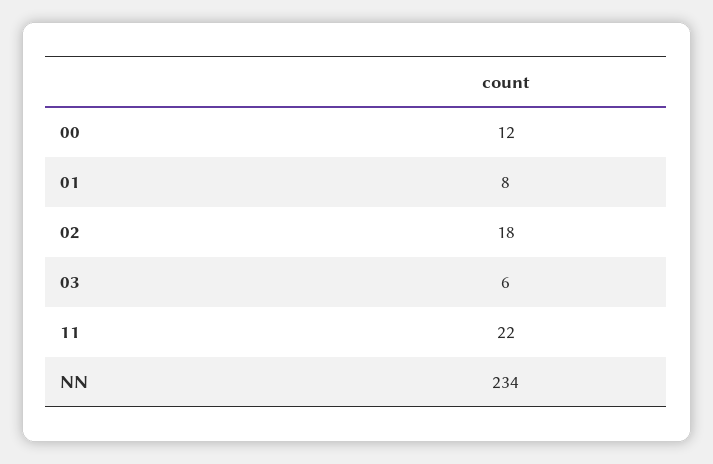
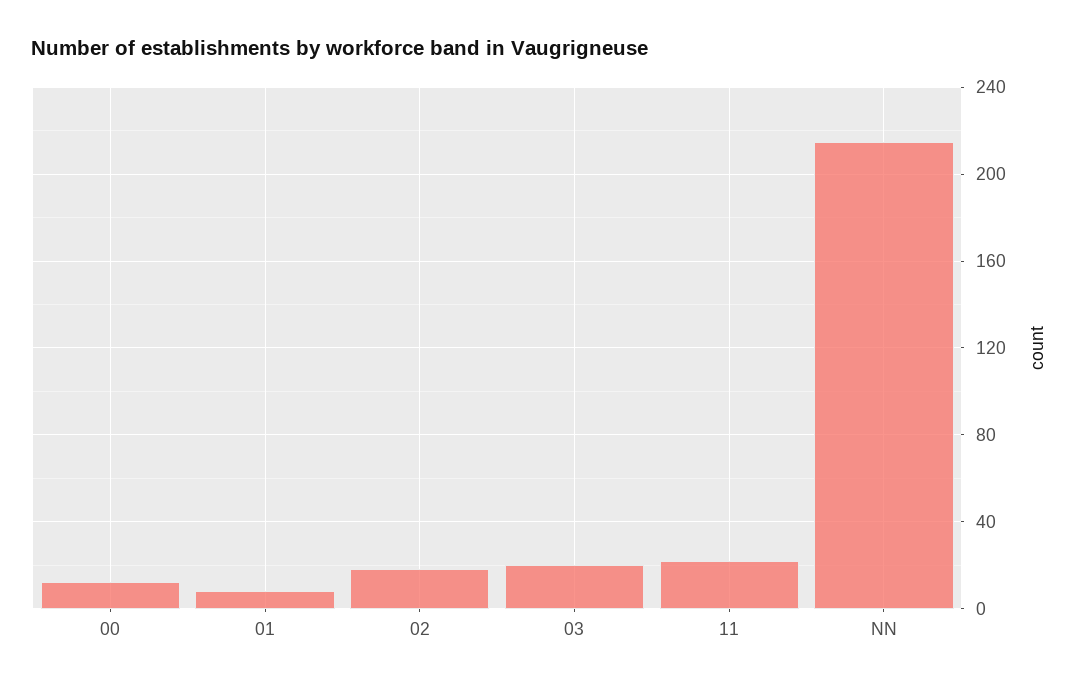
  {
    "00": 12,
    "01": 8,
    "02": 18,
-   "03": 6,
+   "03": 20,
    "11": 22,
-   "NN": 234
+   "NN": 215
  }

